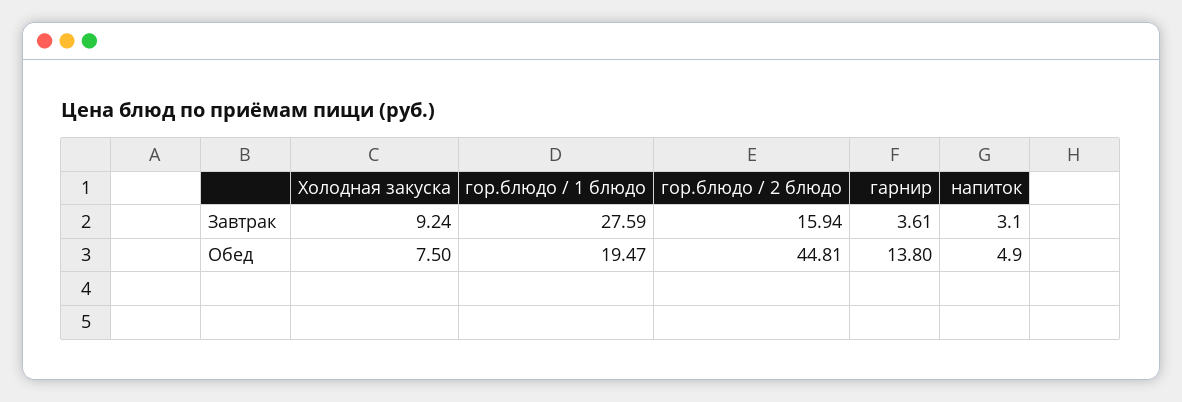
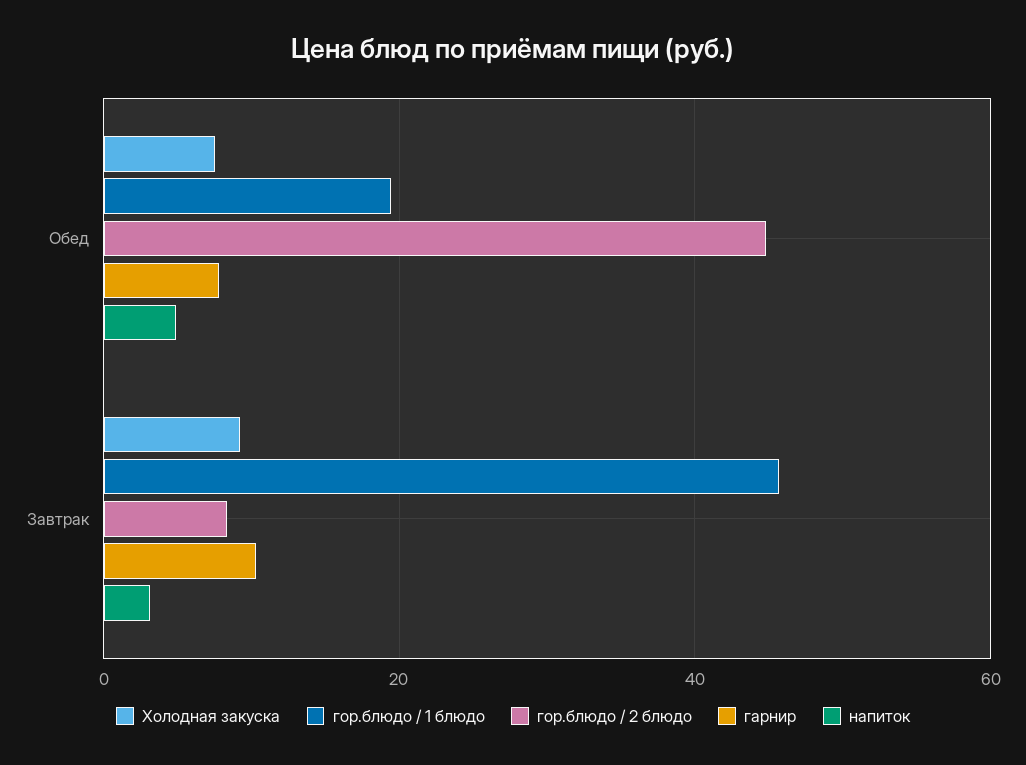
  {
    "Холодная закуска": {
      "Завтрак": 9.24,
      "Обед": 7.5
    },
    "гор.блюдо / 1 блюдо": {
-     "Завтрак": 27.59,
+     "Завтрак": 46,
      "Обед": 19.47
    },
    "гор.блюдо / 2 блюдо": {
-     "Завтрак": 15.94,
+     "Завтрак": 8,
      "Обед": 44.81
    },
    "гарнир": {
-     "Завтрак": 3.61,
+     "Завтрак": 10,
-     "Обед": 13.8
+     "Обед": 8
    },
    "напиток": {
      "Завтрак": 3.1,
      "Обед": 4.9
    }
  }

